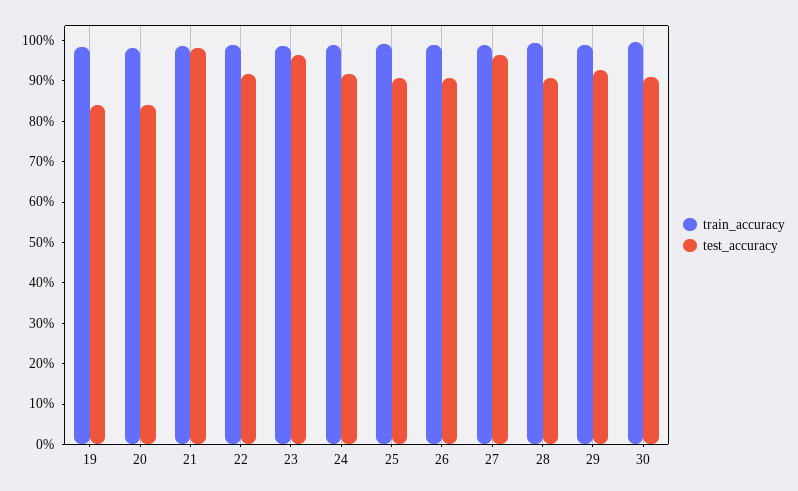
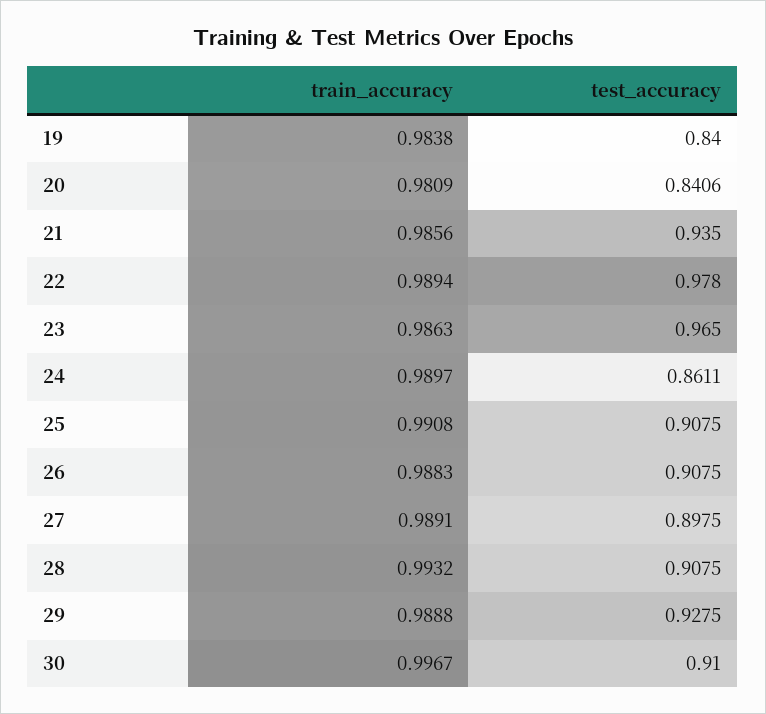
  {
    "train_accuracy": {
      "19": 0.9838,
      "20": 0.9809,
      "21": 0.9856,
      "22": 0.9894,
      "23": 0.9863,
      "24": 0.9897,
      "25": 0.9908,
      "26": 0.9883,
      "27": 0.9891,
      "28": 0.9932,
      "29": 0.9888,
      "30": 0.9967
    },
    "test_accuracy": {
      "19": 0.84,
      "20": 0.8406,
-     "21": 0.98,
+     "21": 0.935,
-     "22": 0.92,
+     "22": 0.978,
      "23": 0.965,
-     "24": 0.92,
+     "24": 0.8611,
      "25": 0.9075,
      "26": 0.9075,
-     "27": 0.96,
+     "27": 0.8975,
      "28": 0.9075,
      "29": 0.9275,
      "30": 0.91
    }
  }

